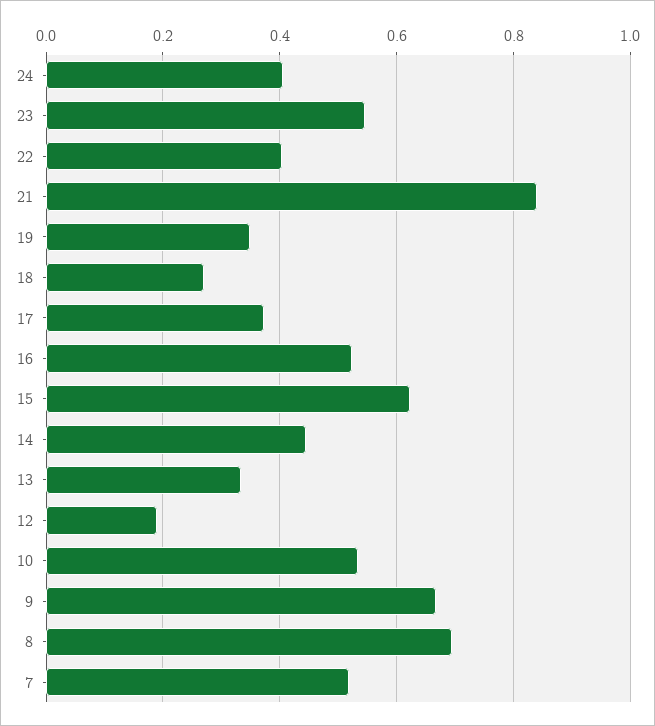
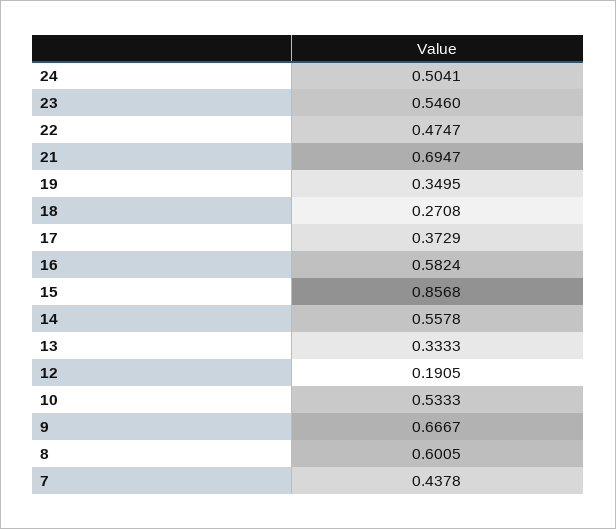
  {
-   "24": 0.4,
+   "24": 0.5041,
    "23": 0.546,
-   "22": 0.4,
+   "22": 0.4747,
-   "21": 0.84,
+   "21": 0.6947,
    "19": 0.3495,
    "18": 0.2708,
    "17": 0.3729,
-   "16": 0.52,
+   "16": 0.5824,
-   "15": 0.62,
+   "15": 0.8568,
-   "14": 0.44,
+   "14": 0.5578,
    "13": 0.3333,
    "12": 0.1905,
    "10": 0.5333,
    "9": 0.6667,
-   "8": 0.7,
+   "8": 0.6005,
-   "7": 0.52
+   "7": 0.4378
  }

